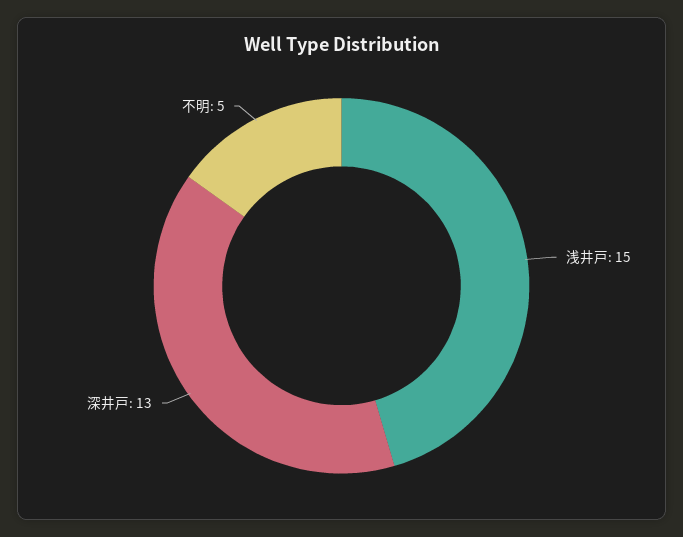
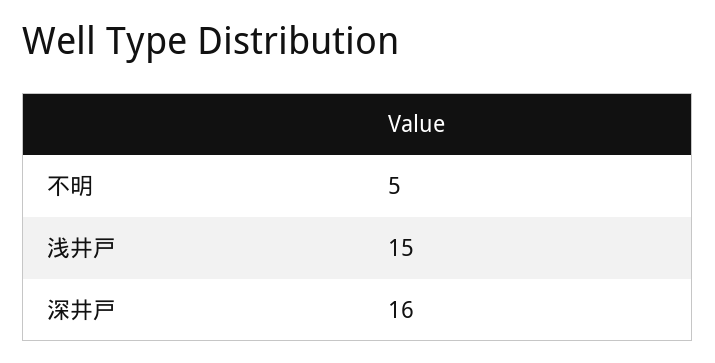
  {
    "浅井戸": 15,
-   "深井戸": 13,
+   "深井戸": 16,
    "不明": 5
  }

